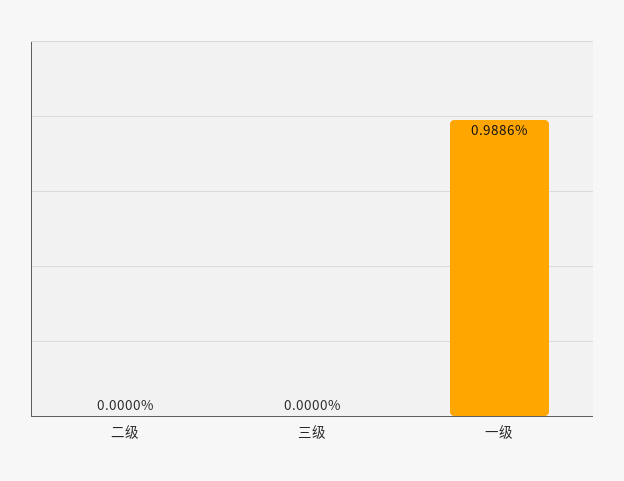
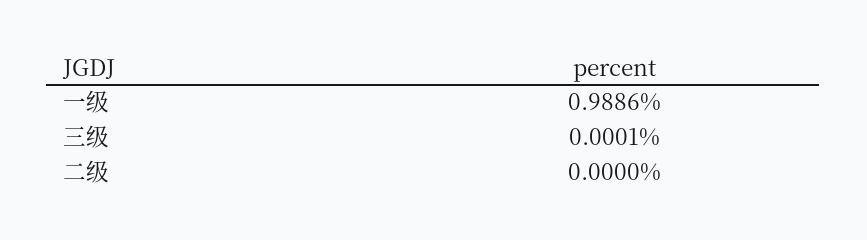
  {
    "二级": 0,
-   "三级": 0,
+   "三级": 0.0001,
    "一级": 0.9886
  }

